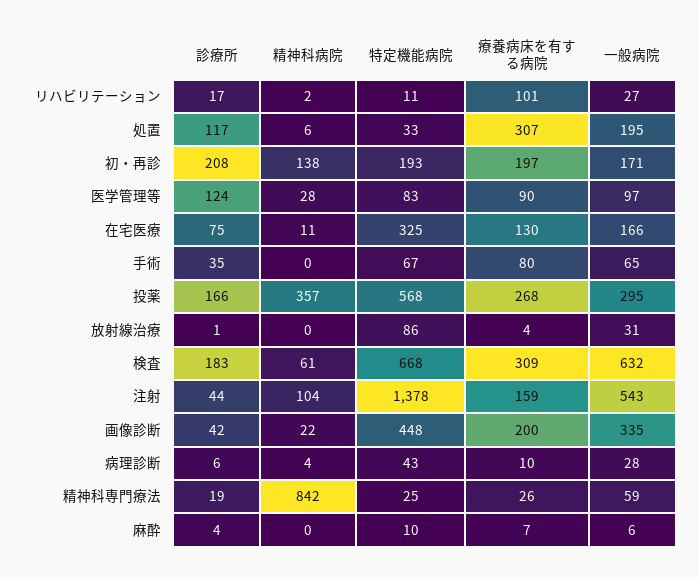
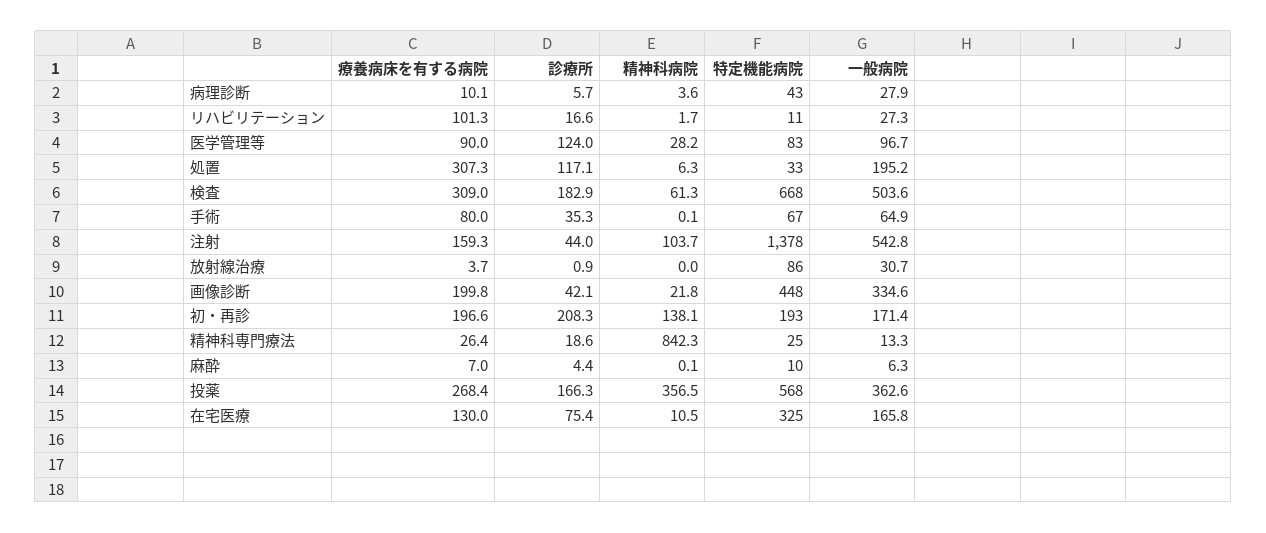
  {
    "診療所": {
      "リハビリテーション": 16.6,
      "処置": 117.1,
      "初・再診": 208.3,
      "医学管理等": 124,
      "在宅医療": 75.4,
      "手術": 35.3,
      "投薬": 166.3,
      "放射線治療": 0.9,
      "検査": 182.9,
      "注射": 44,
      "画像診断": 42.1,
      "病理診断": 5.7,
      "精神科専門療法": 18.6,
      "麻酔": 4.4
    },
    "精神科病院": {
      "リハビリテーション": 1.7,
      "処置": 6.3,
      "初・再診": 138.1,
      "医学管理等": 28.2,
      "在宅医療": 10.5,
      "手術": 0.1,
      "投薬": 356.5,
      "放射線治療": 0,
      "検査": 61.3,
      "注射": 103.7,
      "画像診断": 21.8,
      "病理診断": 3.6,
      "精神科専門療法": 842.3,
      "麻酔": 0.1
    },
    "特定機能病院": {
      "リハビリテーション": 11,
      "処置": 33,
      "初・再診": 193,
      "医学管理等": 83,
      "在宅医療": 325,
      "手術": 67,
      "投薬": 568,
      "放射線治療": 86,
      "検査": 668,
      "注射": 1378,
      "画像診断": 448,
      "病理診断": 43,
      "精神科専門療法": 25,
      "麻酔": 10
    },
    "療養病床を有する病院": {
      "リハビリテーション": 101.3,
      "処置": 307.3,
      "初・再診": 196.6,
      "医学管理等": 90,
      "在宅医療": 130,
      "手術": 80,
      "投薬": 268.4,
      "放射線治療": 3.7,
      "検査": 309,
      "注射": 159.3,
      "画像診断": 199.8,
      "病理診断": 10.1,
      "精神科専門療法": 26.4,
      "麻酔": 7
    },
    "一般病院": {
      "リハビリテーション": 27.3,
      "処置": 195.2,
      "初・再診": 171.4,
      "医学管理等": 96.7,
      "在宅医療": 165.8,
      "手術": 64.9,
-     "投薬": 295,
+     "投薬": 362.6,
      "放射線治療": 30.7,
-     "検査": 632,
+     "検査": 503.6,
      "注射": 542.8,
      "画像診断": 334.6,
      "病理診断": 27.9,
-     "精神科専門療法": 59,
+     "精神科専門療法": 13.3,
      "麻酔": 6.3
    }
  }

